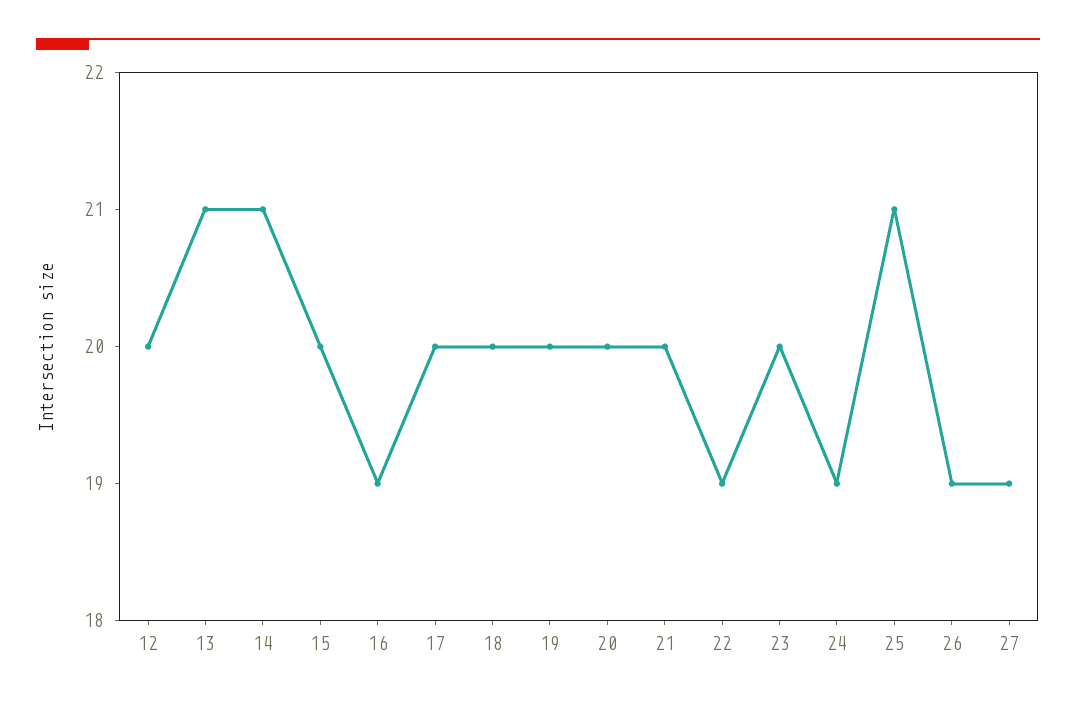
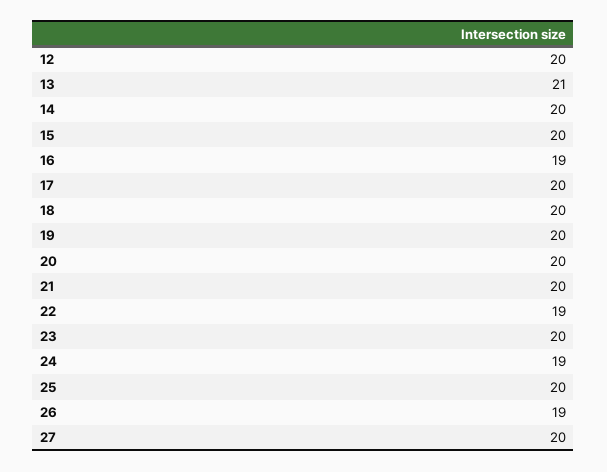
  {
    "12": 20,
    "13": 21,
-   "14": 21,
+   "14": 20,
    "15": 20,
    "16": 19,
    "17": 20,
    "18": 20,
    "19": 20,
    "20": 20,
    "21": 20,
    "22": 19,
    "23": 20,
    "24": 19,
-   "25": 21,
+   "25": 20,
    "26": 19,
-   "27": 19
+   "27": 20
  }

